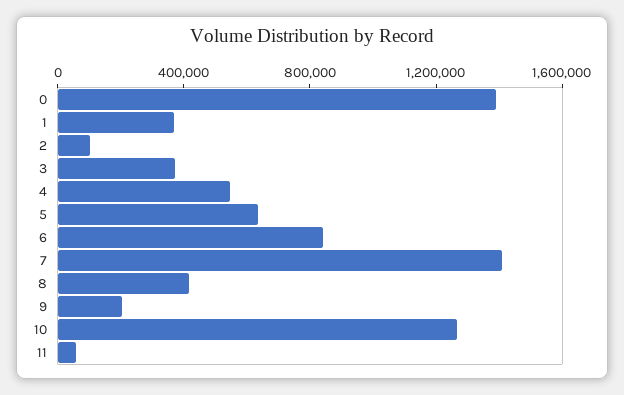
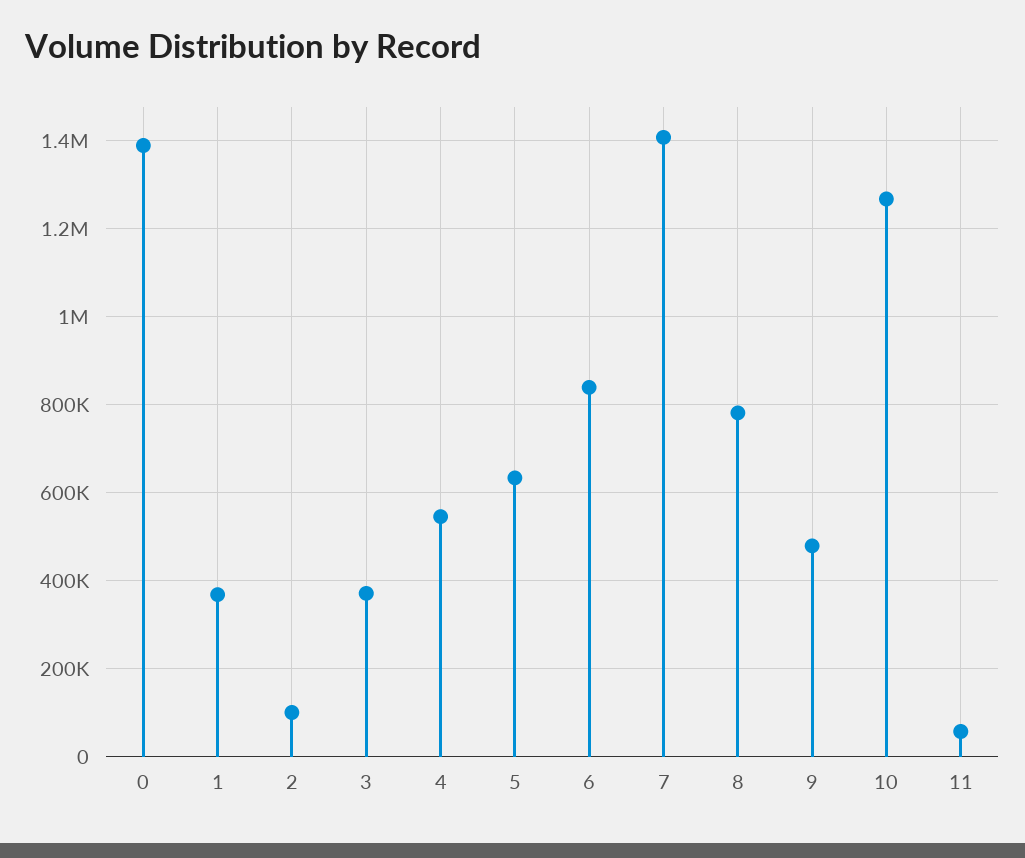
  {
    "0": 1380000,
    "1": 360000,
    "2": 100000,
    "3": 380000,
    "4": 540000,
    "5": 640000,
    "6": 840000,
    "7": 1400000,
-   "8": 400000,
+   "8": 780000,
-   "9": 200000,
+   "9": 480000,
    "10": 1260000,
    "11": 60000
  }

